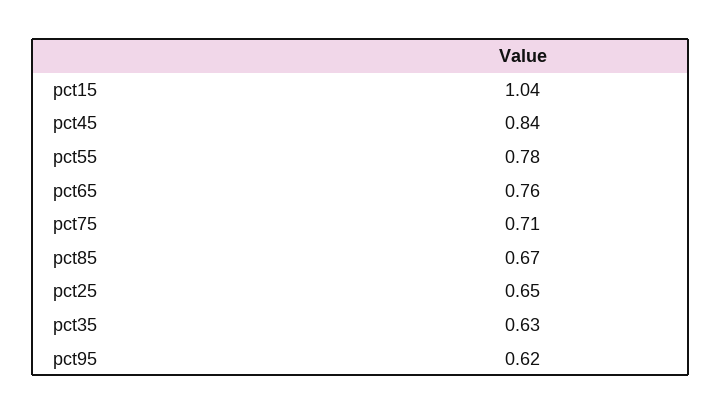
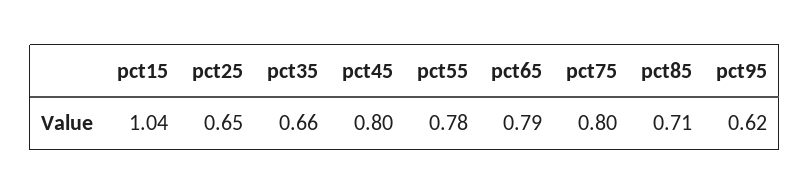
  {
    "pct15": 1.04,
-   "pct45": 0.84,
+   "pct45": 0.8,
    "pct55": 0.78,
-   "pct65": 0.76,
+   "pct65": 0.79,
-   "pct75": 0.71,
+   "pct75": 0.8,
-   "pct85": 0.67,
+   "pct85": 0.71,
    "pct25": 0.65,
-   "pct35": 0.63,
+   "pct35": 0.66,
    "pct95": 0.62
  }

